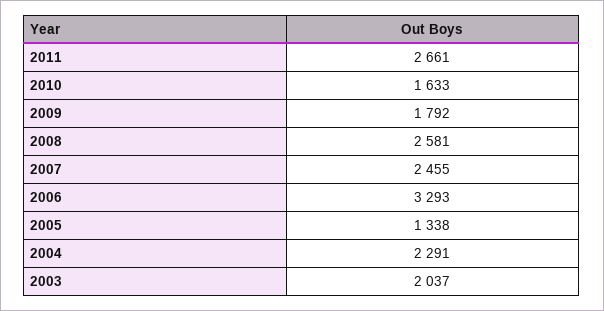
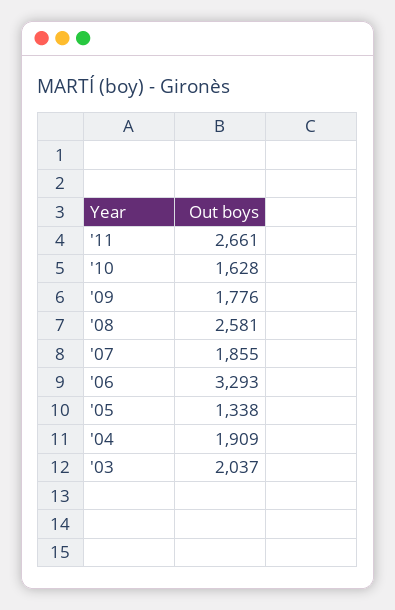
  {
    "2011": 2661,
-   "2010": 1633,
+   "2010": 1628,
-   "2009": 1792,
+   "2009": 1776,
    "2008": 2581,
-   "2007": 2455,
+   "2007": 1855,
    "2006": 3293,
    "2005": 1338,
-   "2004": 2291,
+   "2004": 1909,
    "2003": 2037
  }

